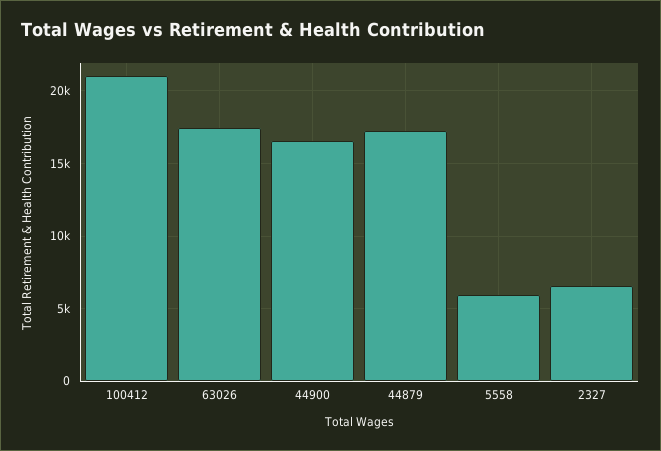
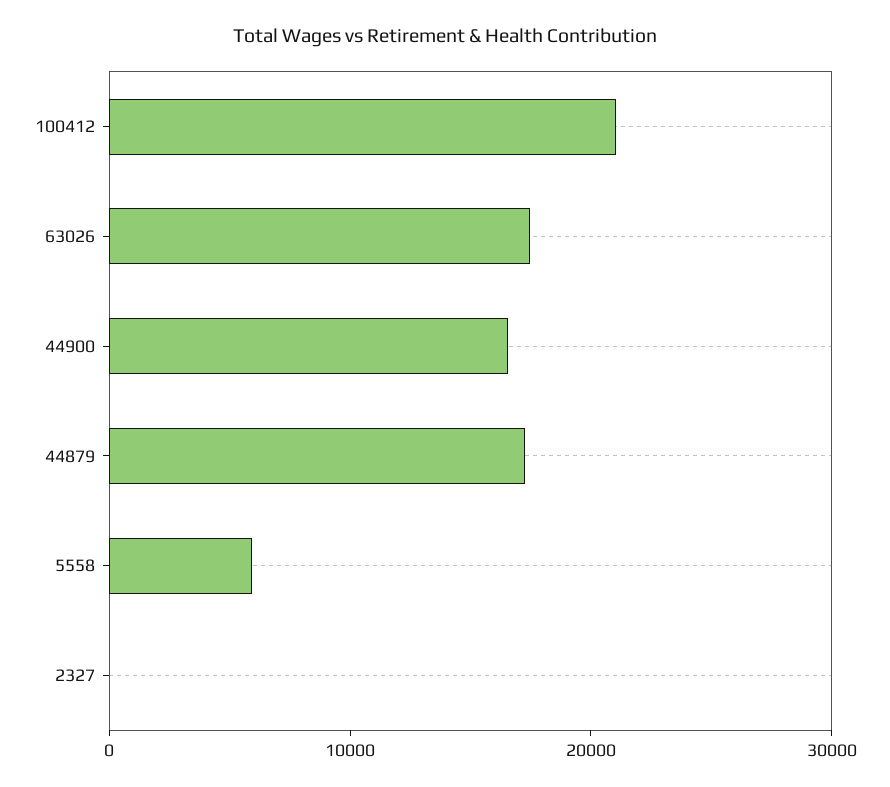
  {
    "100412": 21000,
    "63026": 17500,
    "44900": 16500,
    "44879": 17500,
    "5558": 6000,
-   "2327": 6500
+   "2327": 0
  }

